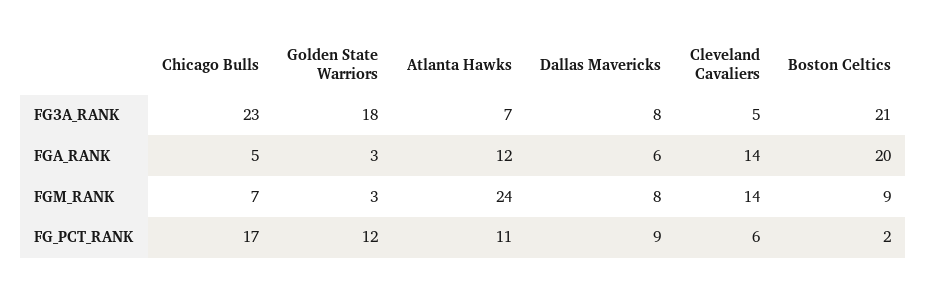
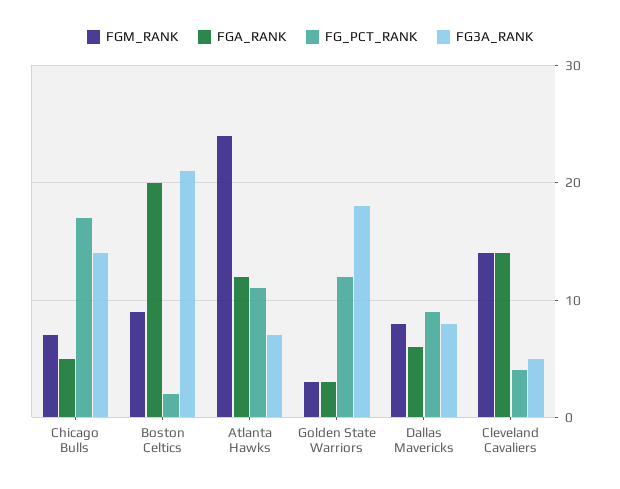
  {
    "FG3A_RANK": {
-     "Chicago Bulls": 23,
+     "Chicago Bulls": 14,
      "Golden State Warriors": 18,
      "Atlanta Hawks": 7,
      "Dallas Mavericks": 8,
      "Cleveland Cavaliers": 5,
      "Boston Celtics": 21
    },
    "FGA_RANK": {
      "Chicago Bulls": 5,
      "Golden State Warriors": 3,
      "Atlanta Hawks": 12,
      "Dallas Mavericks": 6,
      "Cleveland Cavaliers": 14,
      "Boston Celtics": 20
    },
    "FGM_RANK": {
      "Chicago Bulls": 7,
      "Golden State Warriors": 3,
      "Atlanta Hawks": 24,
      "Dallas Mavericks": 8,
      "Cleveland Cavaliers": 14,
      "Boston Celtics": 9
    },
    "FG_PCT_RANK": {
      "Chicago Bulls": 17,
      "Golden State Warriors": 12,
      "Atlanta Hawks": 11,
      "Dallas Mavericks": 9,
-     "Cleveland Cavaliers": 6,
+     "Cleveland Cavaliers": 4,
      "Boston Celtics": 2
    }
  }

